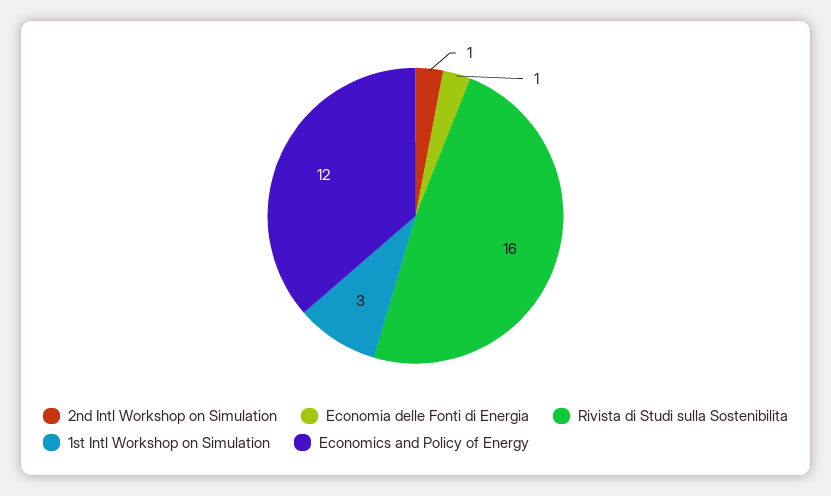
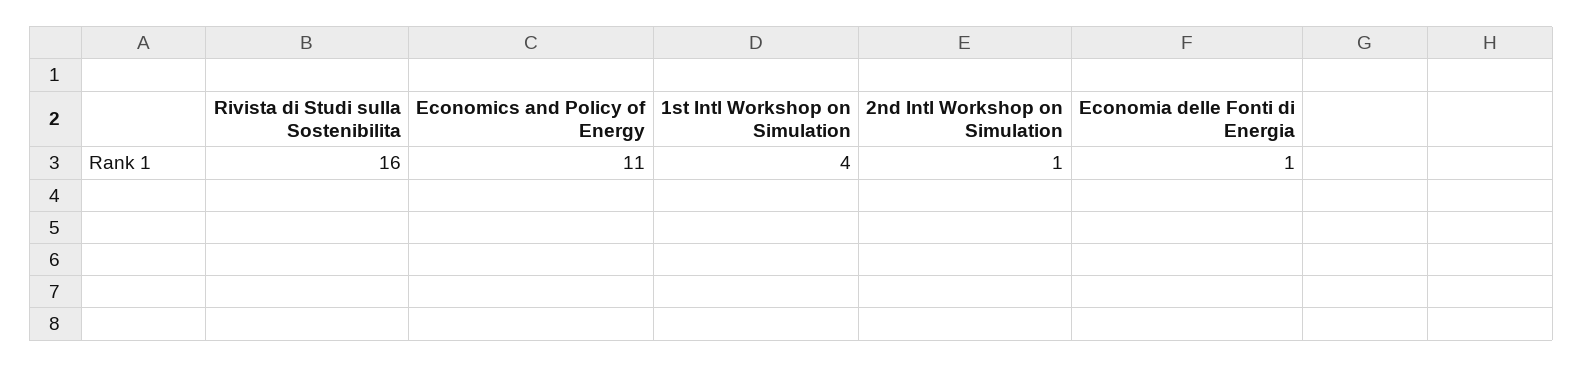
  {
    "2nd Intl Workshop on Simulation": 1,
    "Economia delle Fonti di Energia": 1,
    "Rivista di Studi sulla Sostenibilita": 16,
-   "1st Intl Workshop on Simulation": 3,
+   "1st Intl Workshop on Simulation": 4,
-   "Economics and Policy of Energy": 12
+   "Economics and Policy of Energy": 11
  }

